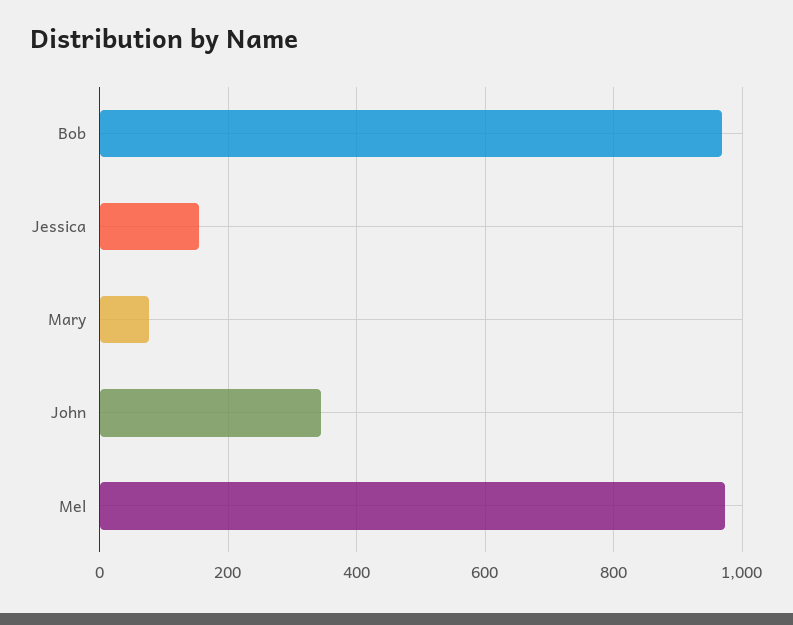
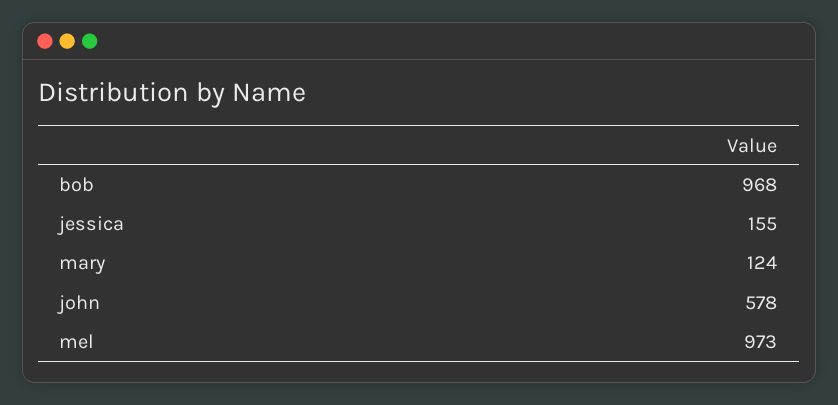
  {
    "Bob": 968,
    "Jessica": 155,
-   "Mary": 80,
+   "Mary": 124,
-   "John": 340,
+   "John": 578,
    "Mel": 973
  }

